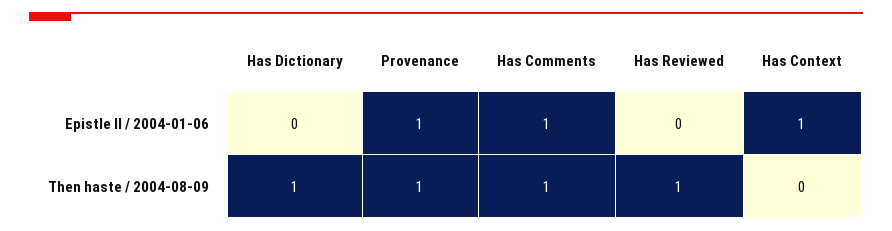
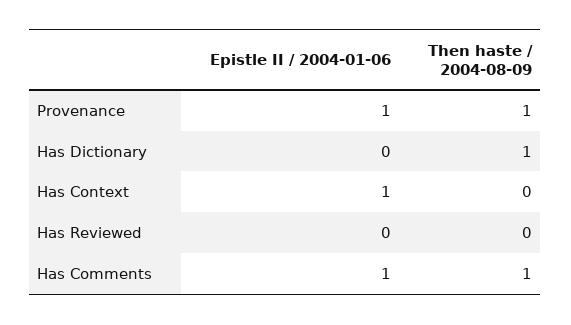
  {
    "Has Dictionary": {
      "Epistle II / 2004-01-06": 0,
      "Then haste / 2004-08-09": 1
    },
    "Provenance": {
      "Epistle II / 2004-01-06": 1,
      "Then haste / 2004-08-09": 1
    },
    "Has Comments": {
      "Epistle II / 2004-01-06": 1,
      "Then haste / 2004-08-09": 1
    },
    "Has Reviewed": {
      "Epistle II / 2004-01-06": 0,
-     "Then haste / 2004-08-09": 1
+     "Then haste / 2004-08-09": 0
    },
    "Has Context": {
      "Epistle II / 2004-01-06": 1,
      "Then haste / 2004-08-09": 0
    }
  }

